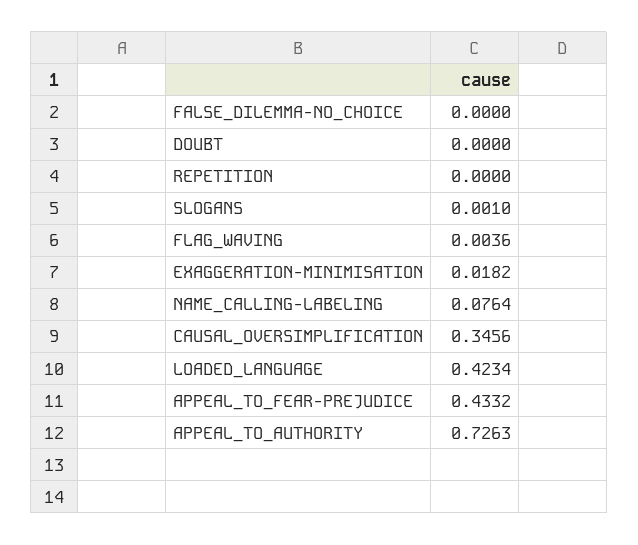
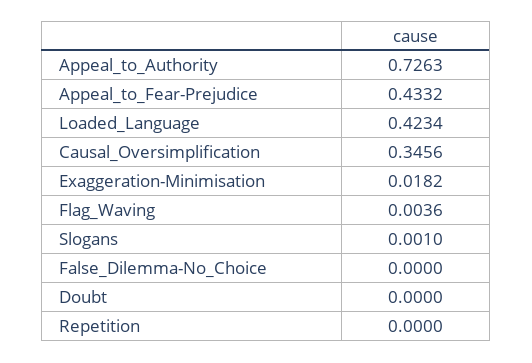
  {
    "FALSE_DILEMMA-NO_CHOICE": 0,
    "DOUBT": 0,
    "REPETITION": 0,
    "SLOGANS": 0.001,
    "FLAG_WAVING": 0.0036,
    "EXAGGERATION-MINIMISATION": 0.0182,
-   "NAME_CALLING-LABELING": 0.0764,
    "CAUSAL_OVERSIMPLIFICATION": 0.3456,
    "LOADED_LANGUAGE": 0.4234,
    "APPEAL_TO_FEAR-PREJUDICE": 0.4332,
    "APPEAL_TO_AUTHORITY": 0.7263
  }

